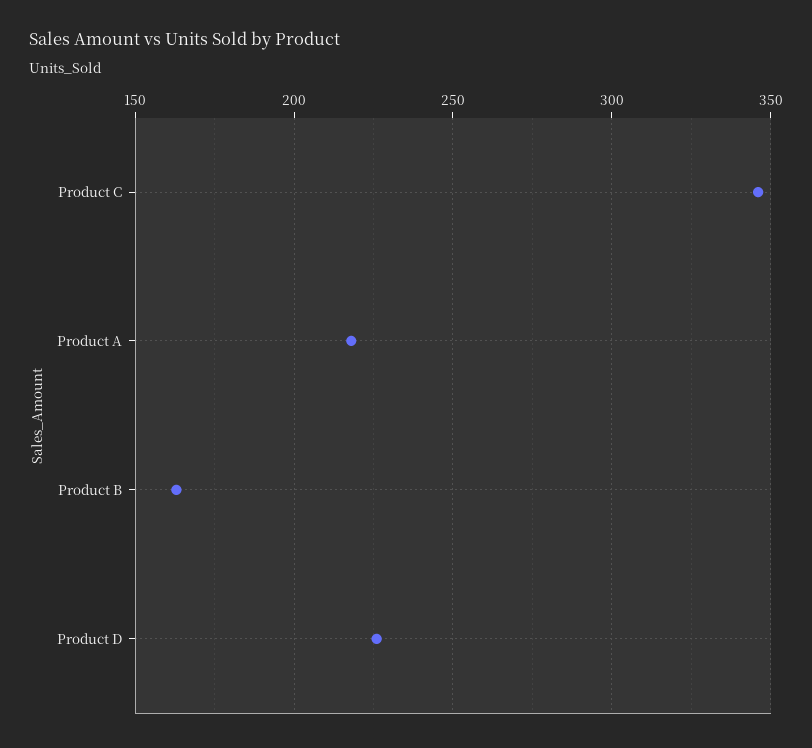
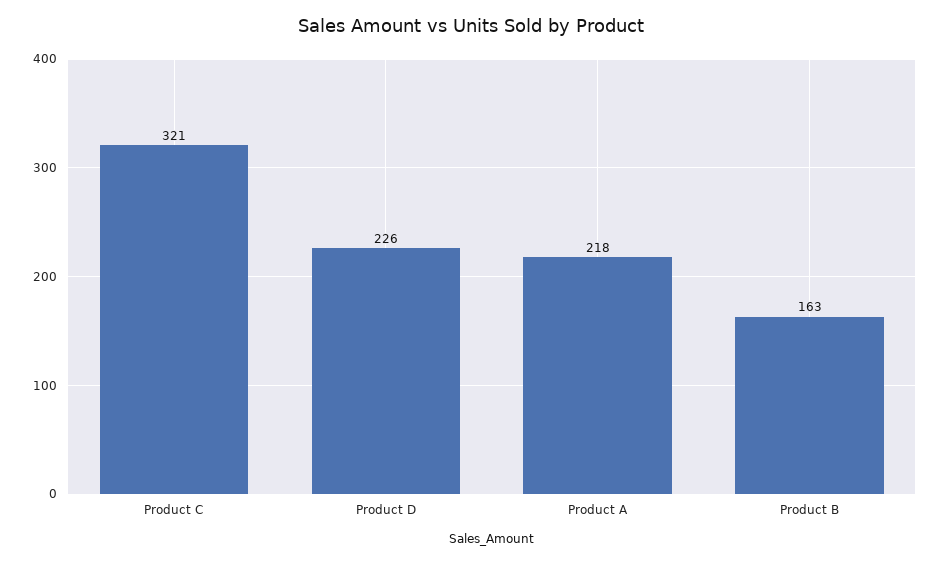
  {
-   "Product C": 345,
+   "Product C": 321,
    "Product A": 218,
    "Product B": 163,
    "Product D": 226
  }

